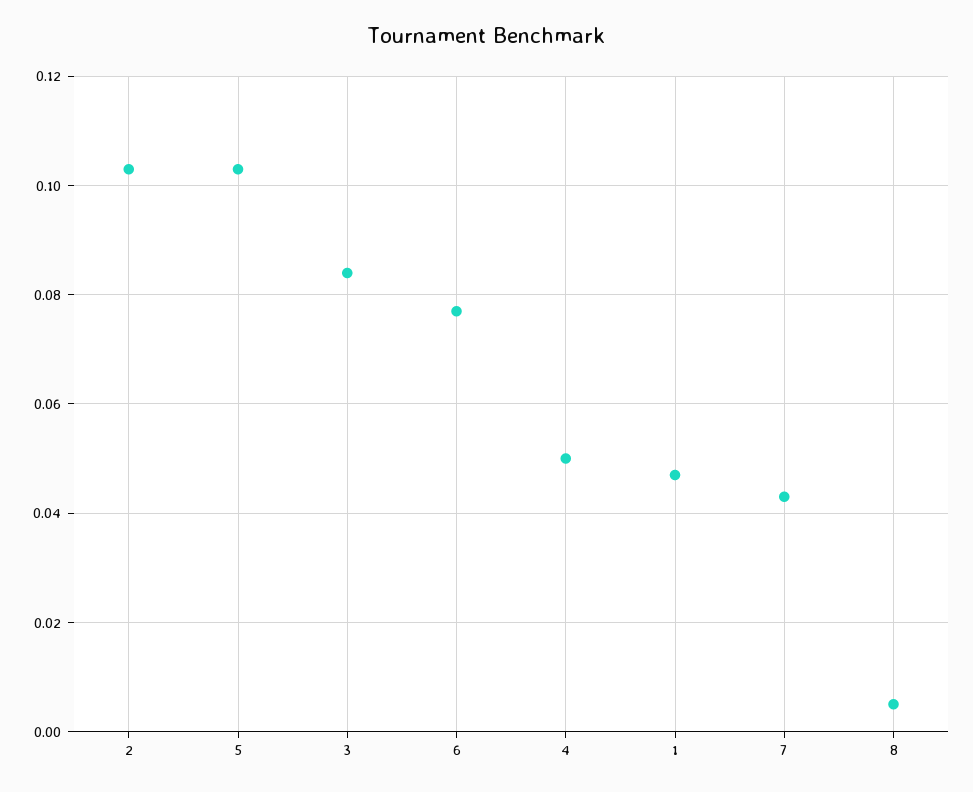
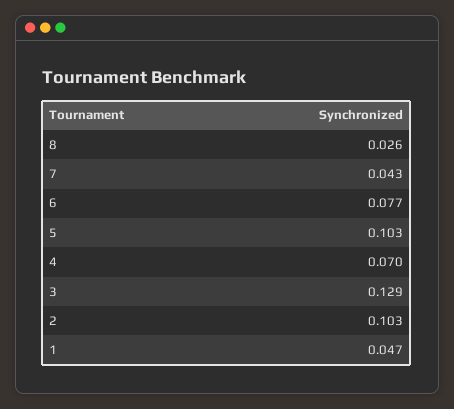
  {
    "2": 0.103,
    "5": 0.103,
-   "3": 0.085,
+   "3": 0.129,
    "6": 0.077,
-   "4": 0.05,
+   "4": 0.07,
    "1": 0.047,
    "7": 0.043,
-   "8": 0.005
+   "8": 0.026
  }

